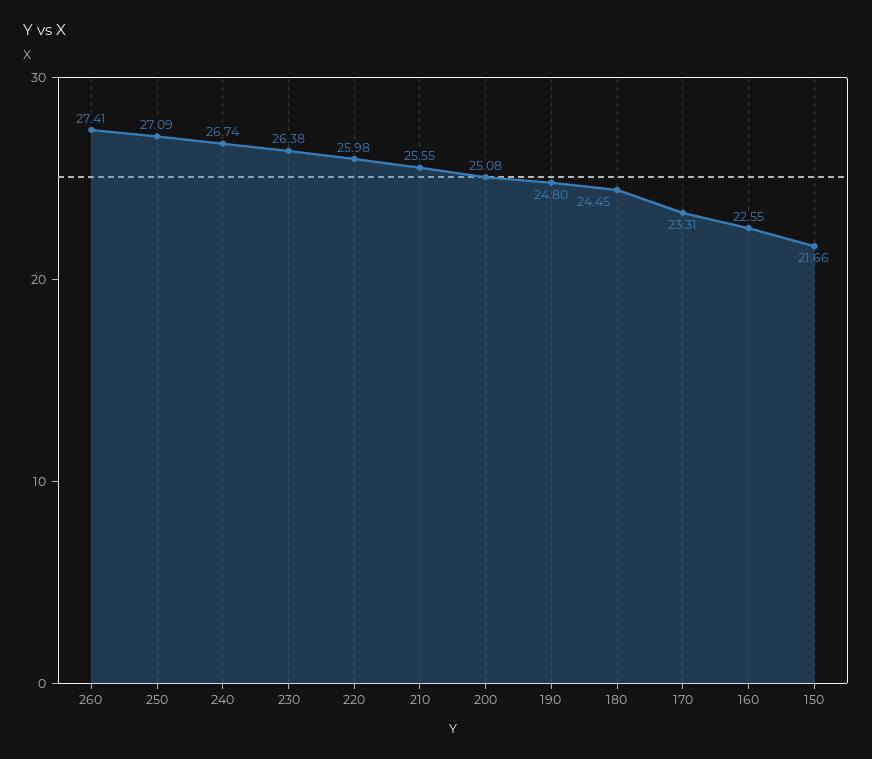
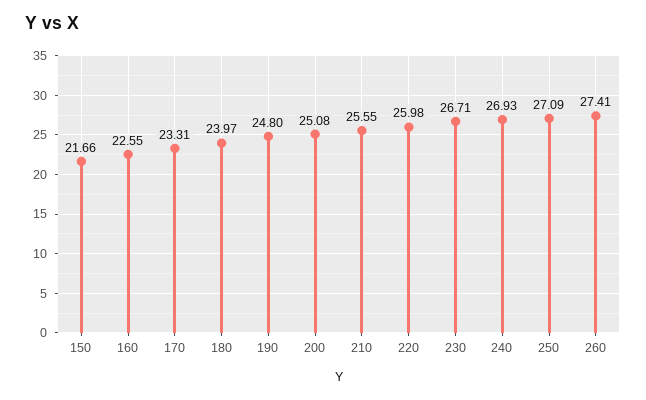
  {
    "260": 27.41,
    "250": 27.09,
-   "240": 26.74,
+   "240": 26.93,
-   "230": 26.38,
+   "230": 26.71,
    "220": 25.98,
    "210": 25.55,
    "200": 25.08,
    "190": 24.8,
-   "180": 24.45,
+   "180": 23.97,
    "170": 23.31,
    "160": 22.55,
    "150": 21.66
  }

